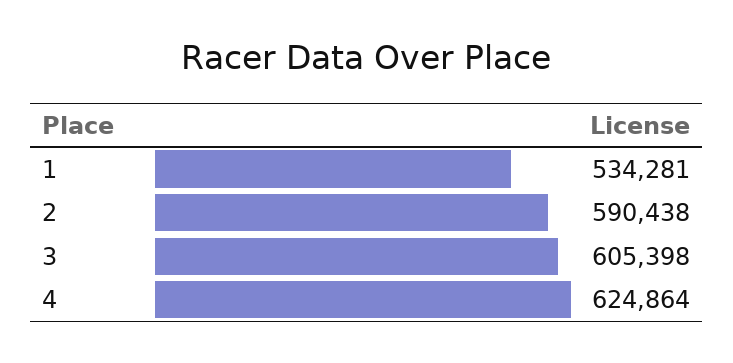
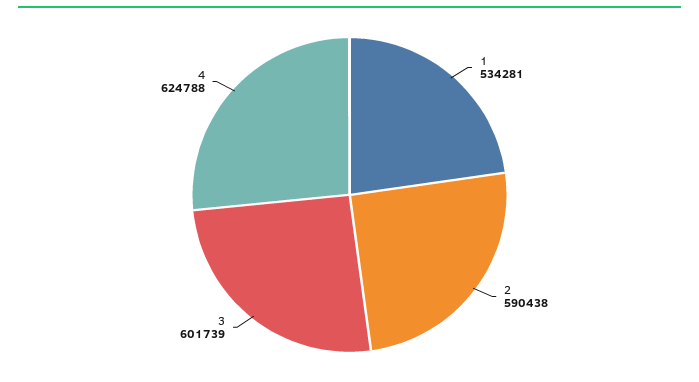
  {
    "1": 534281,
    "2": 590438,
-   "3": 605398,
+   "3": 601739,
-   "4": 624864
+   "4": 624788
  }

